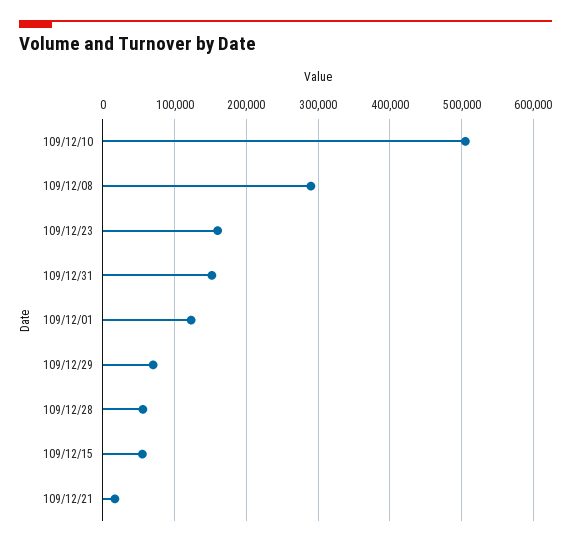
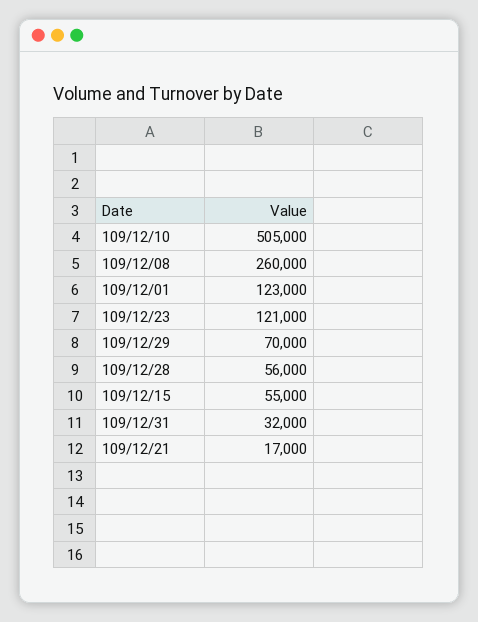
  {
    "109/12/10": 505000,
-   "109/12/08": 290000,
+   "109/12/08": 260000,
-   "109/12/23": 160000,
+   "109/12/23": 121000,
-   "109/12/31": 150000,
+   "109/12/31": 32000,
    "109/12/01": 123000,
    "109/12/29": 70000,
    "109/12/28": 56000,
    "109/12/15": 55000,
    "109/12/21": 17000
  }

